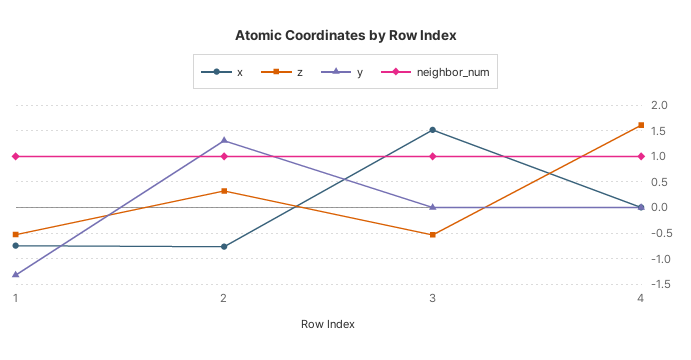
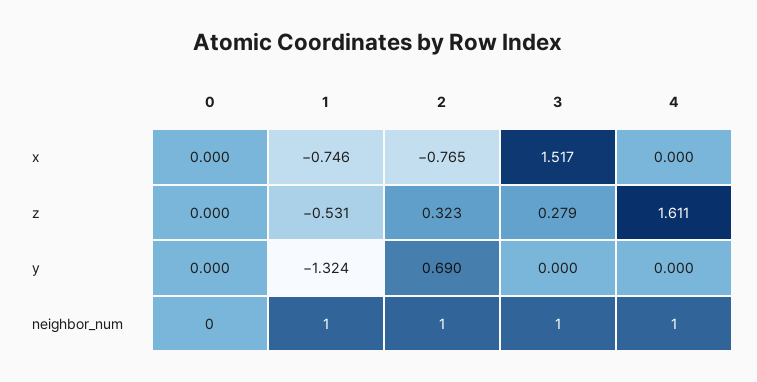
  {
    "x": {
      "1": -0.746,
      "2": -0.765,
      "3": 1.517,
-     "4": 0
+     "4": 0,
+     "0": 0
    },
    "z": {
      "1": -0.531,
      "2": 0.323,
-     "3": -0.5,
+     "3": 0.279,
-     "4": 1.611
+     "4": 1.611,
+     "0": 0
    },
    "y": {
      "1": -1.324,
-     "2": 1.25,
+     "2": 0.69,
      "3": 0,
-     "4": 0
+     "4": 0,
+     "0": 0
    },
    "neighbor_num": {
      "1": 1,
      "2": 1,
      "3": 1,
-     "4": 1
+     "4": 1,
+     "0": 0
    }
  }

